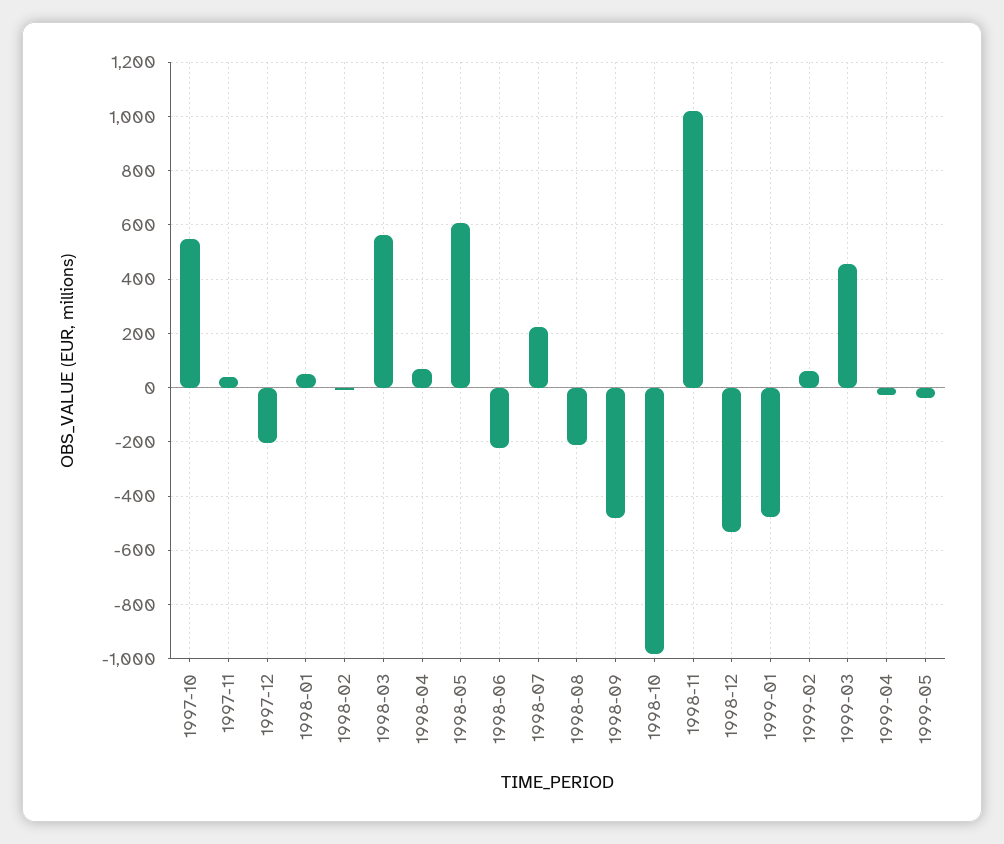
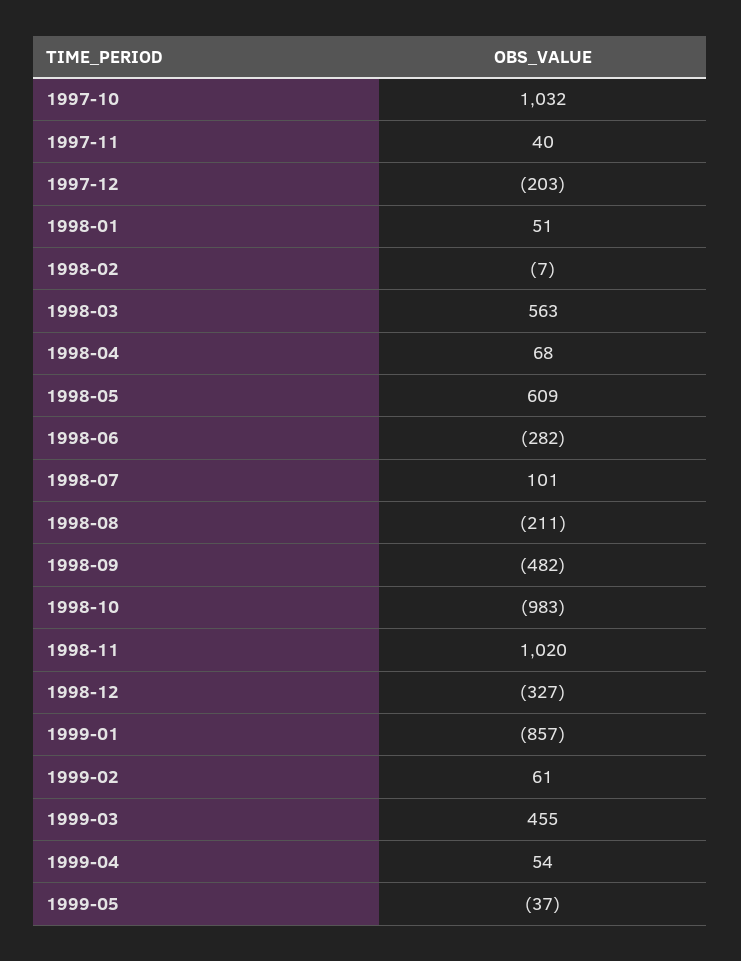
  {
-   "1997-10": 550,
+   "1997-10": 1032,
    "1997-11": 40,
    "1997-12": -203,
    "1998-01": 51,
    "1998-02": -7,
    "1998-03": 563,
    "1998-04": 68,
    "1998-05": 609,
-   "1998-06": -225,
+   "1998-06": -282,
-   "1998-07": 225,
+   "1998-07": 101,
    "1998-08": -211,
    "1998-09": -482,
    "1998-10": -983,
    "1998-11": 1020,
-   "1998-12": -525,
+   "1998-12": -327,
-   "1999-01": -475,
+   "1999-01": -857,
    "1999-02": 61,
    "1999-03": 455,
-   "1999-04": -25,
+   "1999-04": 54,
    "1999-05": -37
  }

